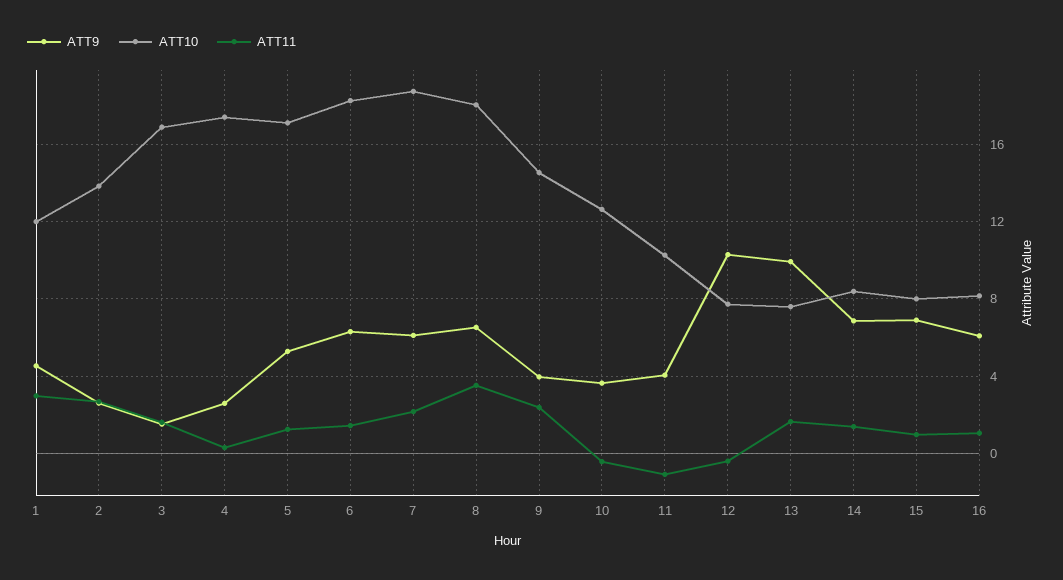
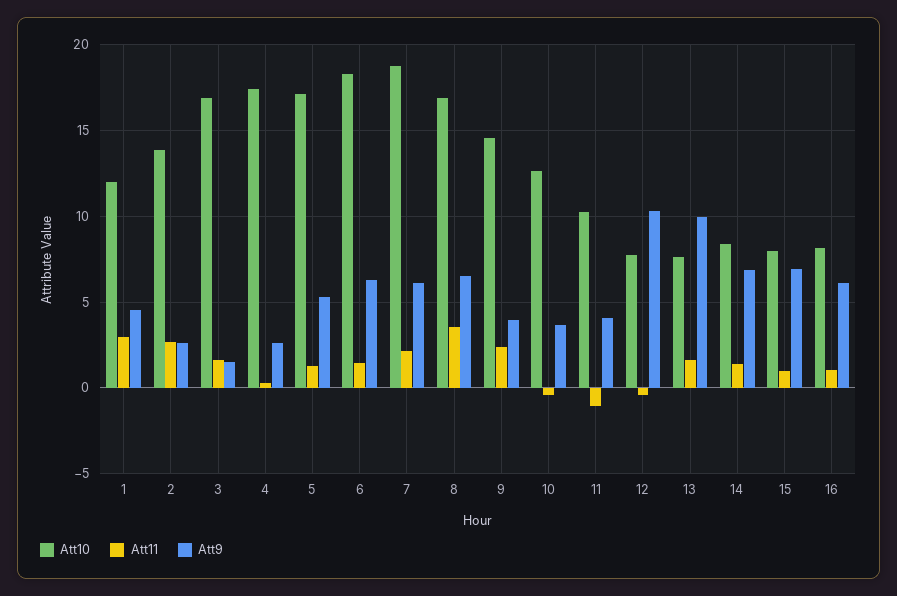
  {
    "ATT9": {
      "1": 4.5,
      "2": 2.5,
      "3": 1.5,
      "4": 2.5,
      "5": 5.5,
      "6": 6.5,
      "7": 6,
      "8": 6.5,
      "9": 4,
      "10": 3.5,
      "11": 4,
      "12": 10.5,
      "13": 10,
      "14": 7,
      "15": 7,
      "16": 6
    },
    "ATT10": {
      "1": 12,
      "2": 14,
      "3": 17,
      "4": 17.5,
      "5": 17,
      "6": 18.5,
      "7": 19,
-     "8": 18,
+     "8": 17,
      "9": 14.5,
      "10": 12.5,
      "11": 10.5,
      "12": 7.5,
      "13": 7.5,
      "14": 8.5,
      "15": 8,
      "16": 8
    },
    "ATT11": {
      "1": 3,
      "2": 2.5,
      "3": 1.5,
      "4": 0.5,
      "5": 1.5,
      "6": 1.5,
      "7": 2,
      "8": 3.5,
      "9": 2.5,
      "10": -0.5,
      "11": -1,
      "12": -0.5,
      "13": 1.5,
      "14": 1.5,
      "15": 1,
      "16": 1
    }
  }

